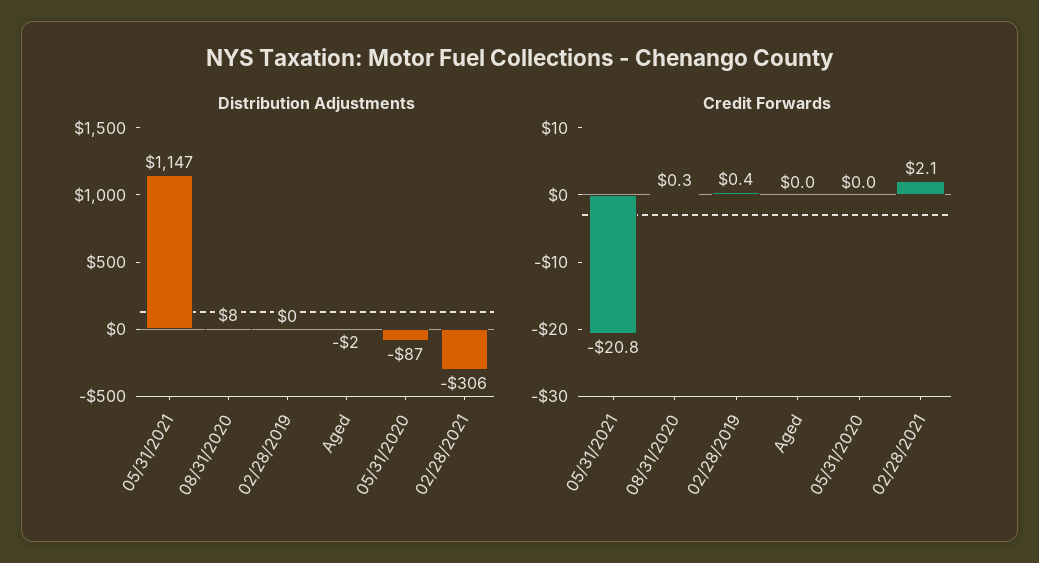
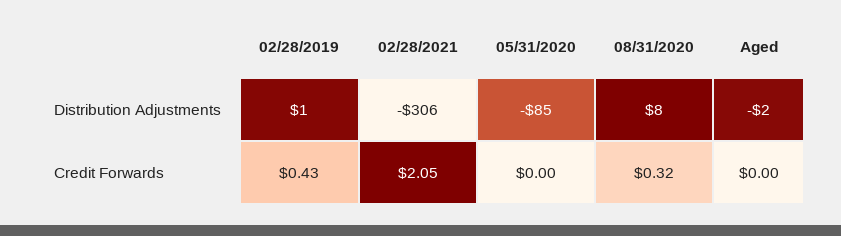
  {
    "Distribution Adjustments": {
-     "05/31/2021": 1147,
      "08/31/2020": 8,
-     "02/28/2019": 0,
+     "02/28/2019": 1,
      "Aged": -2,
-     "05/31/2020": -87,
+     "05/31/2020": -85,
      "02/28/2021": -306
    },
    "Credit Forwards": {
-     "05/31/2021": -20.8,
      "08/31/2020": 0.32,
      "02/28/2019": 0.43,
      "Aged": 0,
      "05/31/2020": 0,
      "02/28/2021": 2.05
    }
  }

